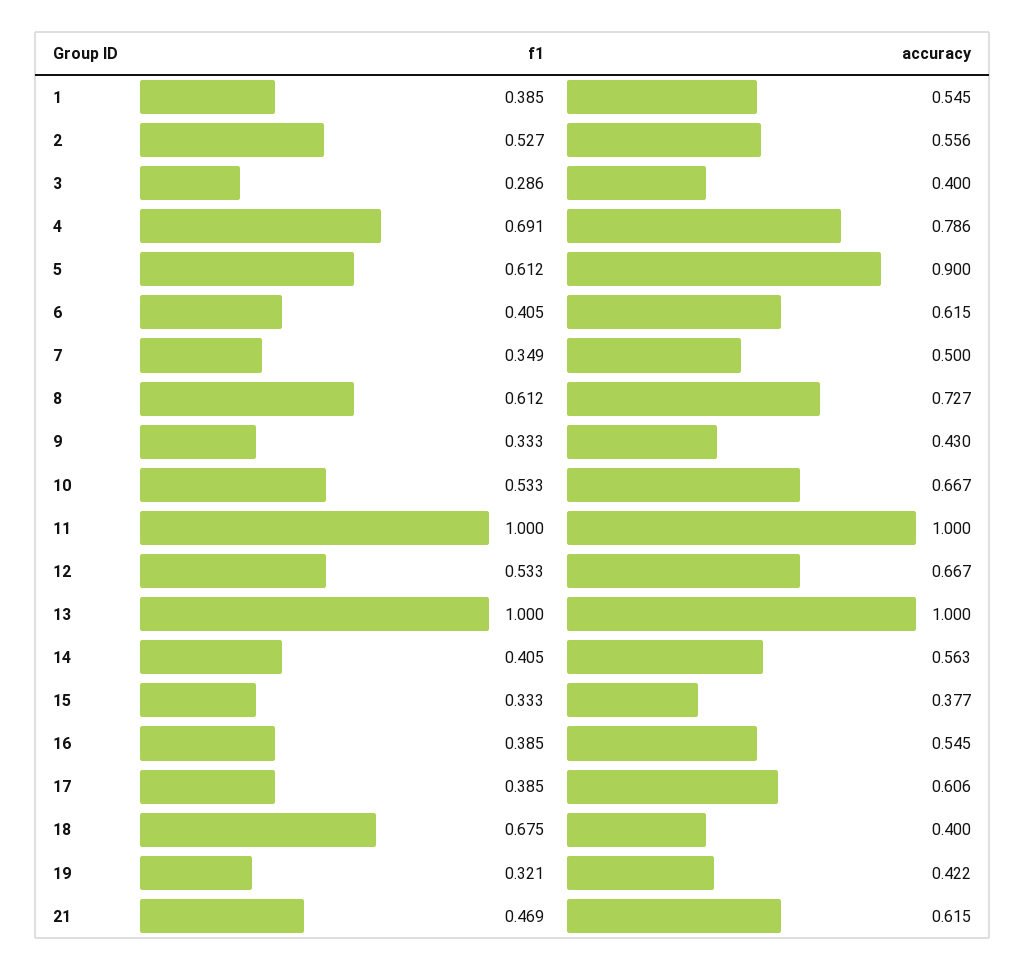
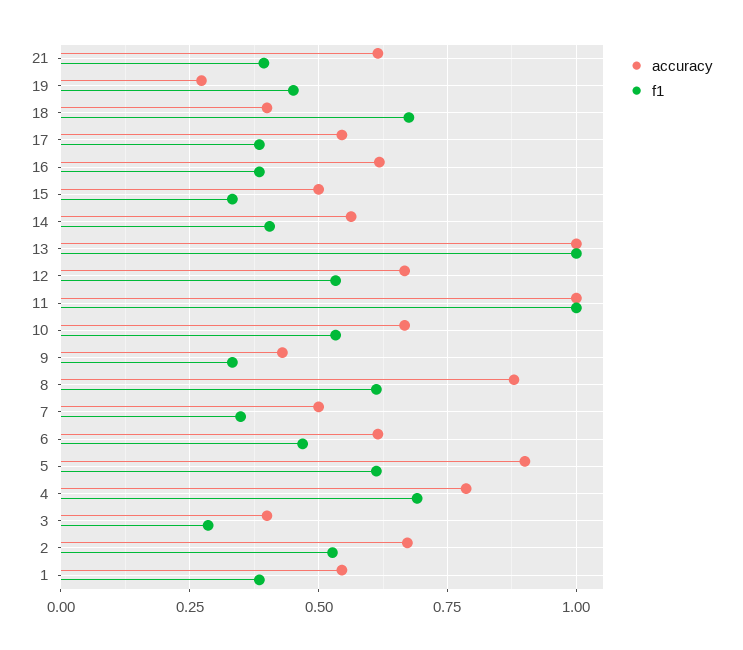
  {
    "f1": {
      "1": 0.385,
      "2": 0.527,
      "3": 0.286,
      "4": 0.691,
      "5": 0.612,
-     "6": 0.405,
+     "6": 0.475,
      "7": 0.349,
      "8": 0.612,
      "9": 0.333,
      "10": 0.533,
      "11": 1,
      "12": 0.533,
      "13": 1,
      "14": 0.405,
      "15": 0.333,
      "16": 0.385,
      "17": 0.385,
      "18": 0.675,
-     "19": 0.321,
+     "19": 0.45,
-     "21": 0.469
+     "21": 0.4
    },
    "accuracy": {
      "1": 0.545,
-     "2": 0.556,
+     "2": 0.675,
      "3": 0.4,
      "4": 0.786,
      "5": 0.9,
      "6": 0.615,
      "7": 0.5,
-     "8": 0.727,
+     "8": 0.875,
      "9": 0.43,
      "10": 0.667,
      "11": 1,
      "12": 0.667,
      "13": 1,
      "14": 0.563,
-     "15": 0.377,
+     "15": 0.5,
-     "16": 0.545,
+     "16": 0.625,
-     "17": 0.606,
+     "17": 0.55,
      "18": 0.4,
-     "19": 0.422,
+     "19": 0.275,
      "21": 0.615
    }
  }

